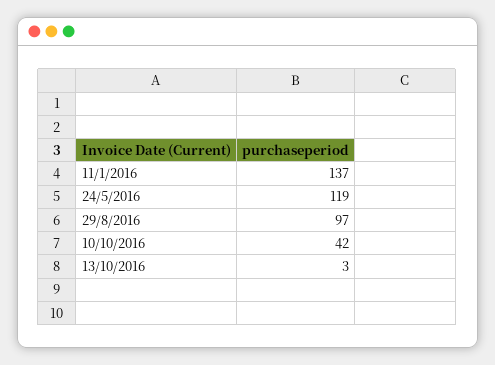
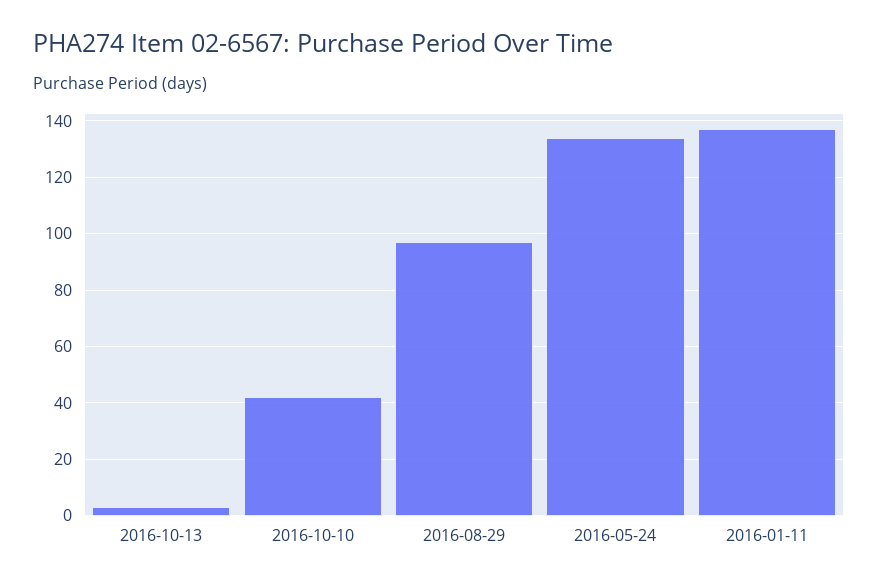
  {
    "11/1/2016": 137,
-   "24/5/2016": 119,
+   "24/5/2016": 135,
    "29/8/2016": 97,
    "10/10/2016": 42,
    "13/10/2016": 3
  }

